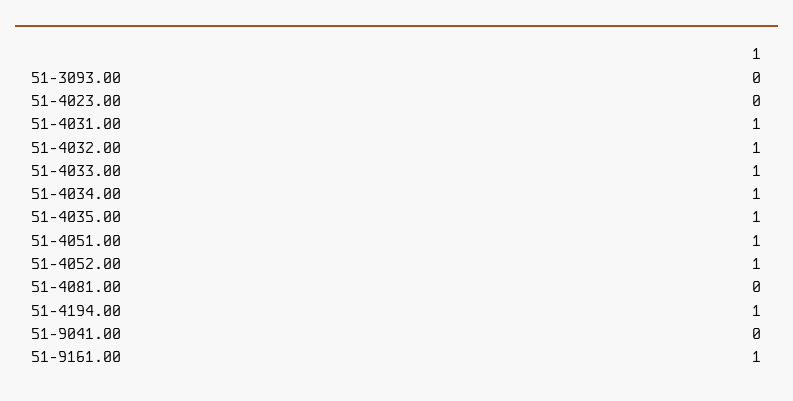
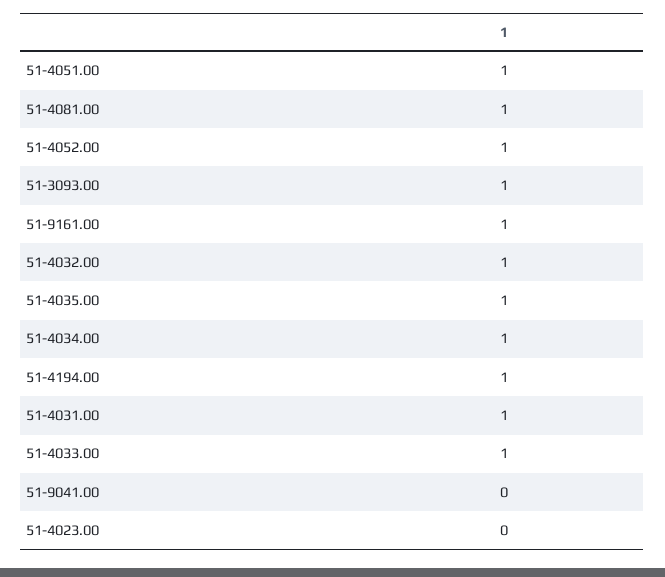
  {
-   "51-3093.00": 0,
+   "51-3093.00": 1,
    "51-4023.00": 0,
    "51-4031.00": 1,
    "51-4032.00": 1,
    "51-4033.00": 1,
    "51-4034.00": 1,
    "51-4035.00": 1,
    "51-4051.00": 1,
    "51-4052.00": 1,
-   "51-4081.00": 0,
+   "51-4081.00": 1,
    "51-4194.00": 1,
    "51-9041.00": 0,
    "51-9161.00": 1
  }

